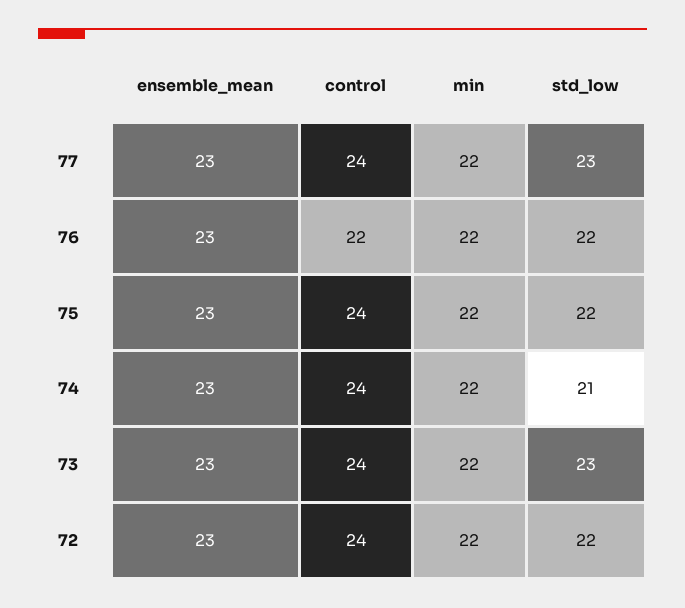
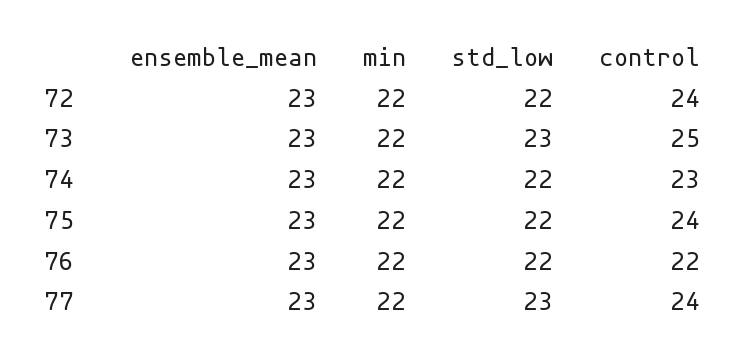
  {
    "ensemble_mean": {
      "77": 23,
      "76": 23,
      "75": 23,
      "74": 23,
      "73": 23,
      "72": 23
    },
    "control": {
      "77": 24,
      "76": 22,
      "75": 24,
-     "74": 24,
+     "74": 23,
-     "73": 24,
+     "73": 25,
      "72": 24
    },
    "min": {
      "77": 22,
      "76": 22,
      "75": 22,
      "74": 22,
      "73": 22,
      "72": 22
    },
    "std_low": {
      "77": 23,
      "76": 22,
      "75": 22,
-     "74": 21,
+     "74": 22,
      "73": 23,
      "72": 22
    }
  }

